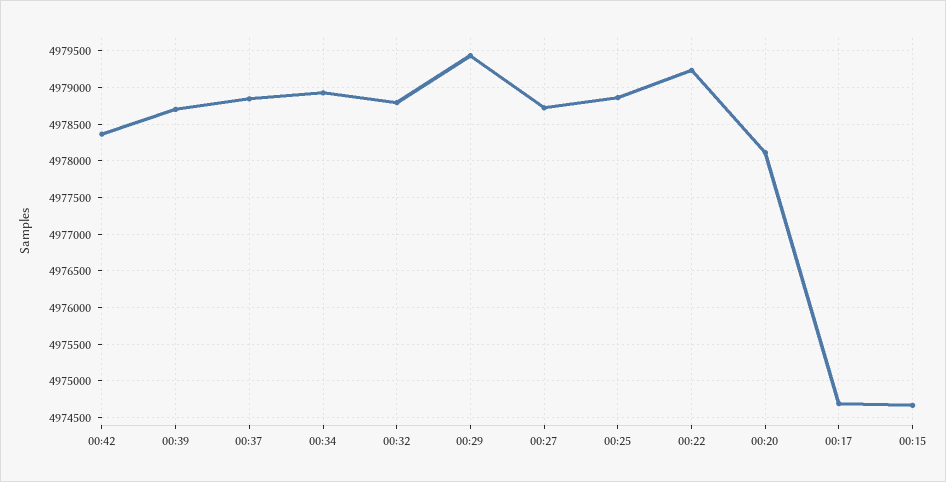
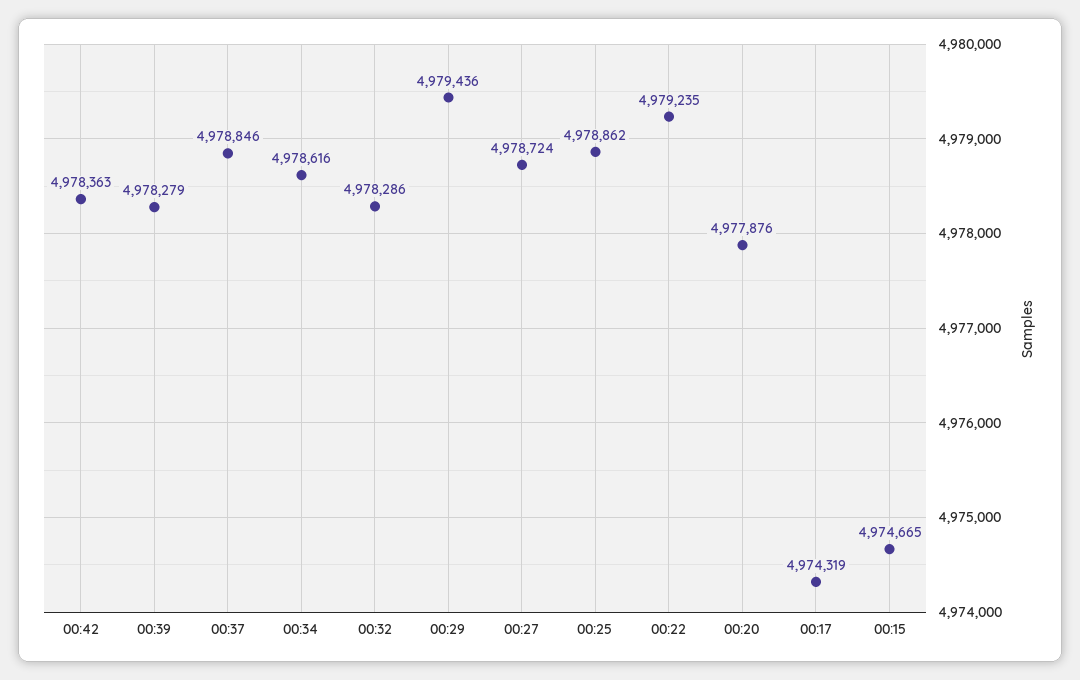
  {
    "00:42": 4978363,
-   "00:39": 4978700,
+   "00:39": 4978279,
    "00:37": 4978846,
-   "00:34": 4978900,
+   "00:34": 4978616,
-   "00:32": 4978800,
+   "00:32": 4978286,
    "00:29": 4979436,
    "00:27": 4978724,
    "00:25": 4978862,
    "00:22": 4979235,
-   "00:20": 4978100,
+   "00:20": 4977876,
-   "00:17": 4974700,
+   "00:17": 4974319,
    "00:15": 4974665
  }

